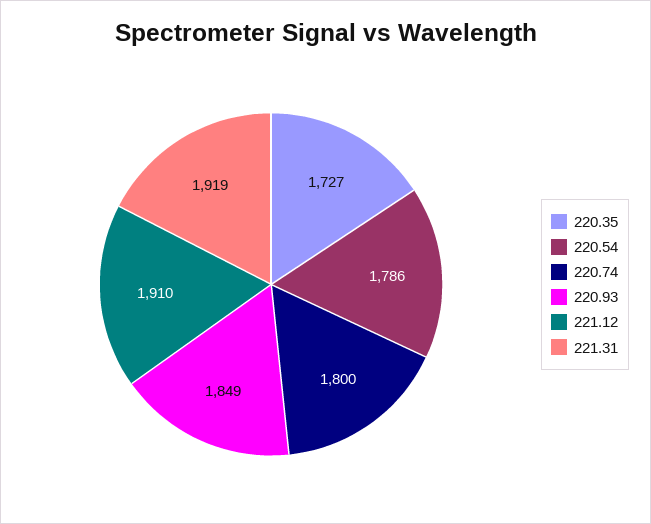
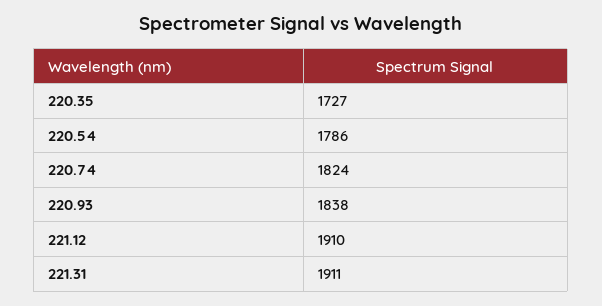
  {
    "220.35": 1727,
    "220.54": 1786,
-   "220.74": 1800,
+   "220.74": 1824,
-   "220.93": 1849,
+   "220.93": 1838,
    "221.12": 1910,
-   "221.31": 1919
+   "221.31": 1911
  }

